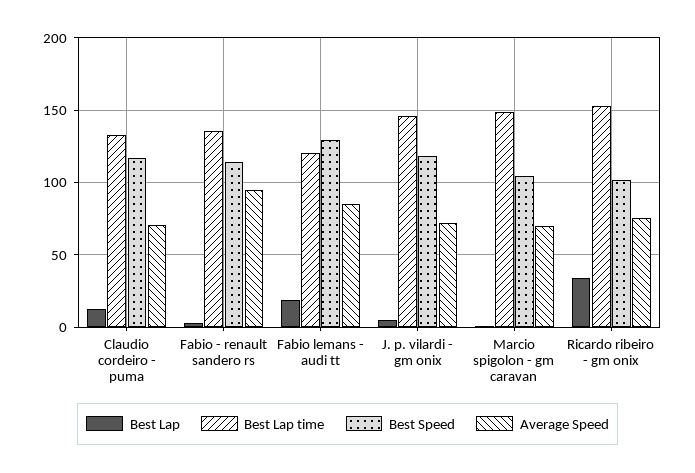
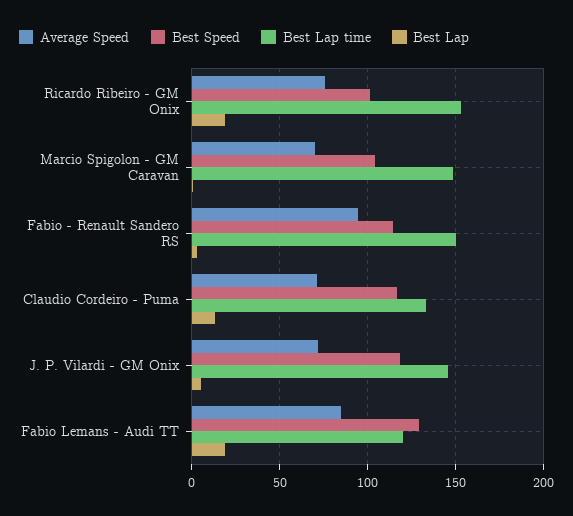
  {
    "Best Lap": {
      "Claudio cordeiro - puma": 15,
      "Fabio - renault sandero rs": 5,
      "Fabio lemans - audi tt": 20,
      "J. p. vilardi - gm onix": 5,
      "Marcio spigolon - gm caravan": 0,
-     "Ricardo ribeiro - gm onix": 35
+     "Ricardo ribeiro - gm onix": 20
    },
    "Best Lap time": {
      "Claudio cordeiro - puma": 135,
-     "Fabio - renault sandero rs": 135,
+     "Fabio - renault sandero rs": 150,
      "Fabio lemans - audi tt": 120,
      "J. p. vilardi - gm onix": 145,
      "Marcio spigolon - gm caravan": 150,
      "Ricardo ribeiro - gm onix": 155
    },
    "Best Speed": {
      "Claudio cordeiro - puma": 115,
      "Fabio - renault sandero rs": 115,
      "Fabio lemans - audi tt": 130,
      "J. p. vilardi - gm onix": 120,
      "Marcio spigolon - gm caravan": 105,
      "Ricardo ribeiro - gm onix": 100
    },
    "Average Speed": {
      "Claudio cordeiro - puma": 70,
      "Fabio - renault sandero rs": 95,
      "Fabio lemans - audi tt": 85,
      "J. p. vilardi - gm onix": 70,
      "Marcio spigolon - gm caravan": 70,
      "Ricardo ribeiro - gm onix": 75
    }
  }

